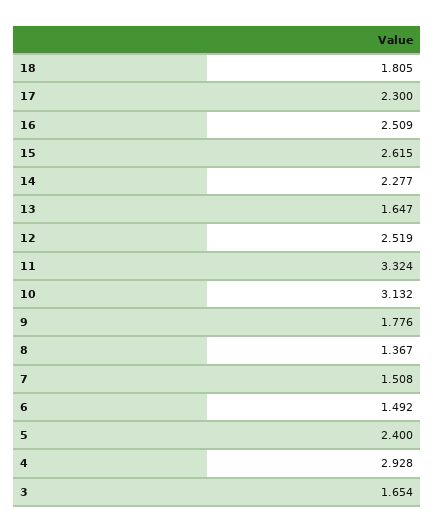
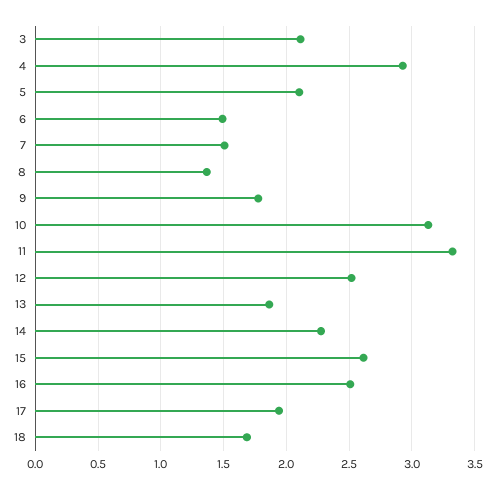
  {
-   "18": 1.805,
+   "18": 1.7,
-   "17": 2.3,
+   "17": 1.95,
    "16": 2.509,
    "15": 2.615,
    "14": 2.277,
-   "13": 1.647,
+   "13": 1.85,
    "12": 2.519,
    "11": 3.324,
    "10": 3.132,
    "9": 1.776,
    "8": 1.367,
    "7": 1.508,
    "6": 1.492,
-   "5": 2.4,
+   "5": 2.1,
    "4": 2.928,
-   "3": 1.654
+   "3": 2.1
  }

